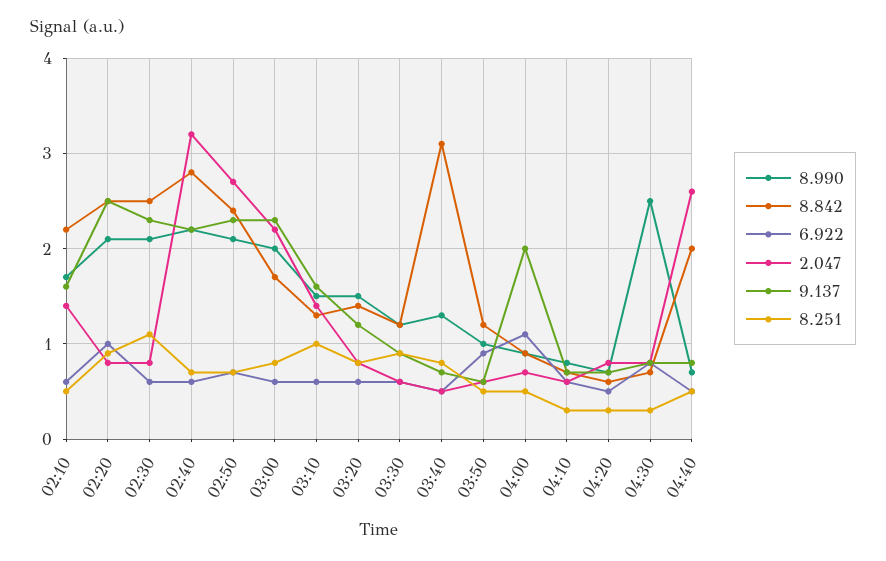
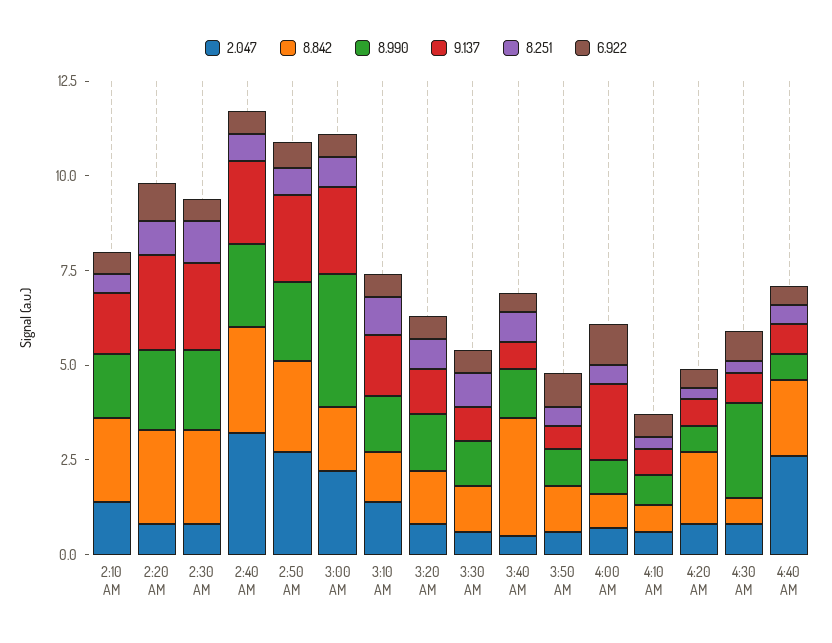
  {
    "8.990": {
      "02:10": 1.7,
      "02:20": 2.1,
      "02:30": 2.1,
      "02:40": 2.2,
      "02:50": 2.1,
-     "03:00": 2,
+     "03:00": 3.5,
      "03:10": 1.5,
      "03:20": 1.5,
      "03:30": 1.2,
      "03:40": 1.3,
      "03:50": 1,
      "04:00": 0.9,
      "04:10": 0.8,
      "04:20": 0.7,
      "04:30": 2.5,
      "04:40": 0.7
    },
    "8.842": {
      "02:10": 2.2,
      "02:20": 2.5,
      "02:30": 2.5,
      "02:40": 2.8,
      "02:50": 2.4,
      "03:00": 1.7,
      "03:10": 1.3,
      "03:20": 1.4,
      "03:30": 1.2,
      "03:40": 3.1,
      "03:50": 1.2,
      "04:00": 0.9,
      "04:10": 0.7,
-     "04:20": 0.6,
+     "04:20": 2,
      "04:30": 0.7,
      "04:40": 2
    },
    "6.922": {
      "02:10": 0.6,
      "02:20": 1,
      "02:30": 0.6,
      "02:40": 0.6,
      "02:50": 0.7,
      "03:00": 0.6,
      "03:10": 0.6,
      "03:20": 0.6,
      "03:30": 0.6,
      "03:40": 0.5,
      "03:50": 0.9,
      "04:00": 1.1,
      "04:10": 0.6,
      "04:20": 0.5,
      "04:30": 0.8,
      "04:40": 0.5
    },
    "2.047": {
      "02:10": 1.4,
      "02:20": 0.8,
      "02:30": 0.8,
      "02:40": 3.2,
      "02:50": 2.7,
      "03:00": 2.2,
      "03:10": 1.4,
      "03:20": 0.8,
      "03:30": 0.6,
      "03:40": 0.5,
      "03:50": 0.6,
      "04:00": 0.7,
      "04:10": 0.6,
      "04:20": 0.8,
      "04:30": 0.8,
      "04:40": 2.6
    },
    "9.137": {
      "02:10": 1.6,
      "02:20": 2.5,
      "02:30": 2.3,
      "02:40": 2.2,
      "02:50": 2.3,
      "03:00": 2.3,
      "03:10": 1.6,
      "03:20": 1.2,
      "03:30": 0.9,
      "03:40": 0.7,
      "03:50": 0.6,
      "04:00": 2,
      "04:10": 0.7,
      "04:20": 0.7,
      "04:30": 0.8,
      "04:40": 0.8
    },
    "8.251": {
      "02:10": 0.5,
      "02:20": 0.9,
      "02:30": 1.1,
      "02:40": 0.7,
      "02:50": 0.7,
      "03:00": 0.8,
      "03:10": 1,
      "03:20": 0.8,
      "03:30": 0.9,
      "03:40": 0.8,
      "03:50": 0.5,
      "04:00": 0.5,
      "04:10": 0.3,
      "04:20": 0.3,
      "04:30": 0.3,
      "04:40": 0.5
    }
  }

